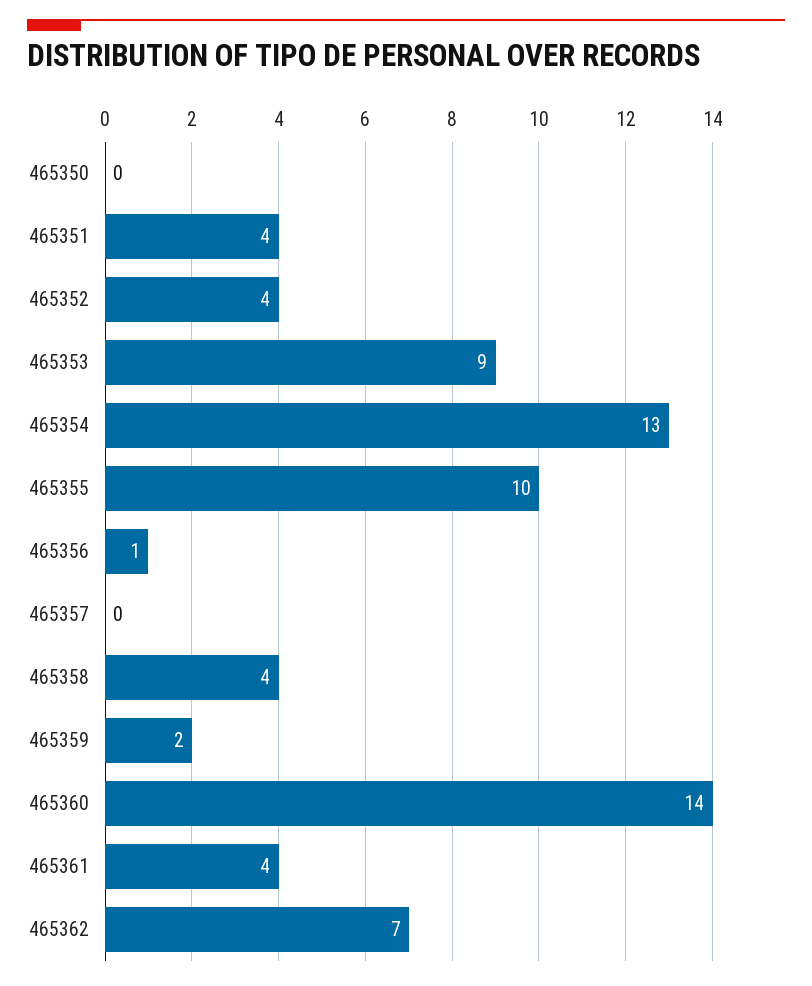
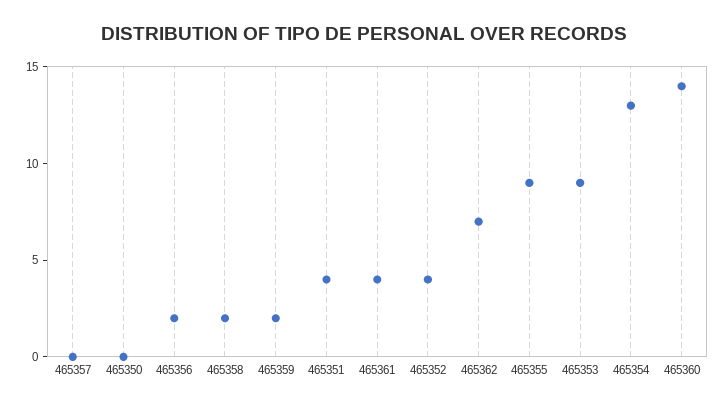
  {
    "465350": 0,
    "465351": 4,
    "465352": 4,
    "465353": 9,
    "465354": 13,
-   "465355": 10,
+   "465355": 9,
-   "465356": 1,
+   "465356": 2,
    "465357": 0,
-   "465358": 4,
+   "465358": 2,
    "465359": 2,
    "465360": 14,
    "465361": 4,
    "465362": 7
  }

